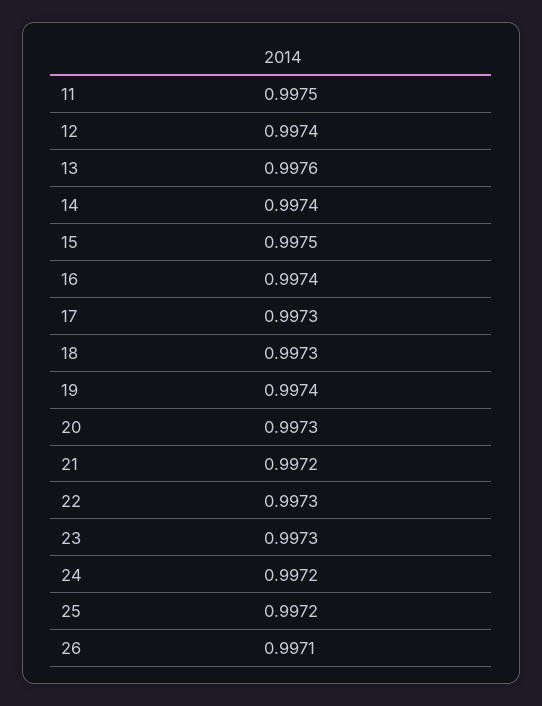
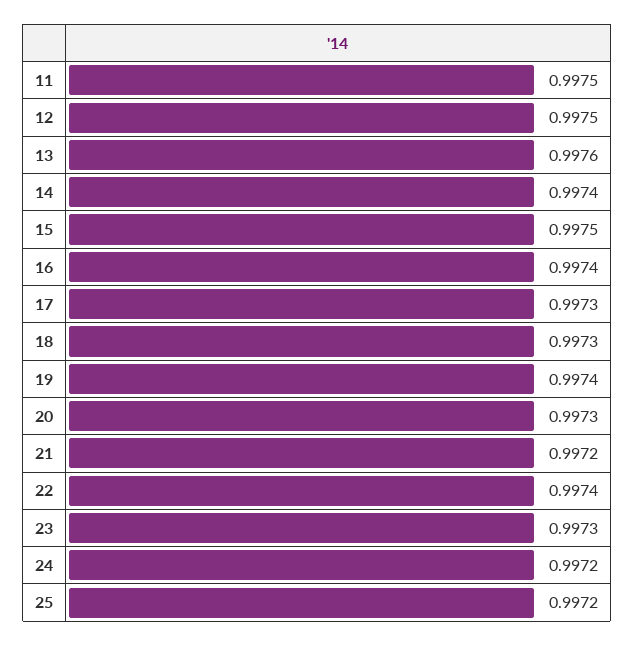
  {
    "11": 0.9975,
-   "12": 0.9974,
+   "12": 0.9975,
    "13": 0.9976,
    "14": 0.9974,
    "15": 0.9975,
    "16": 0.9974,
    "17": 0.9973,
    "18": 0.9973,
    "19": 0.9974,
    "20": 0.9973,
    "21": 0.9972,
-   "22": 0.9973,
+   "22": 0.9974,
    "23": 0.9973,
    "24": 0.9972,
-   "25": 0.9972,
+   "25": 0.9972
-   "26": 0.9971
  }

